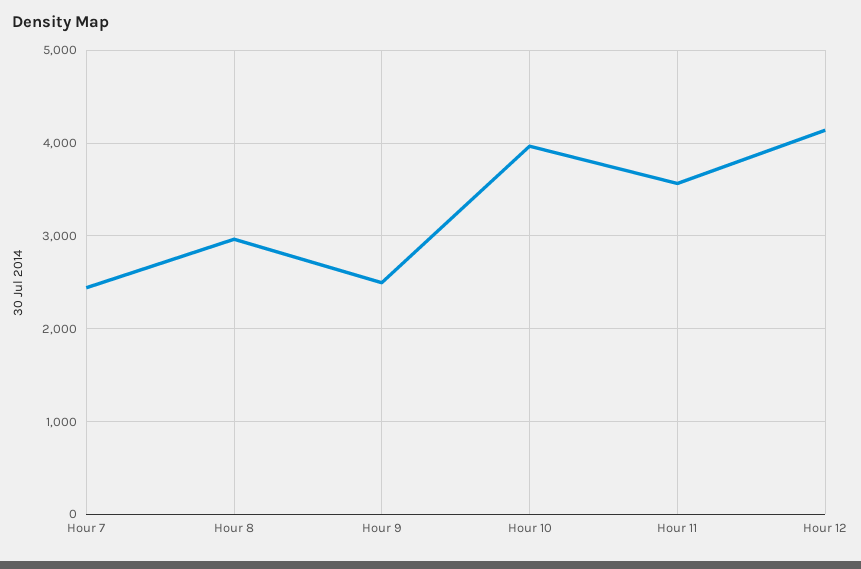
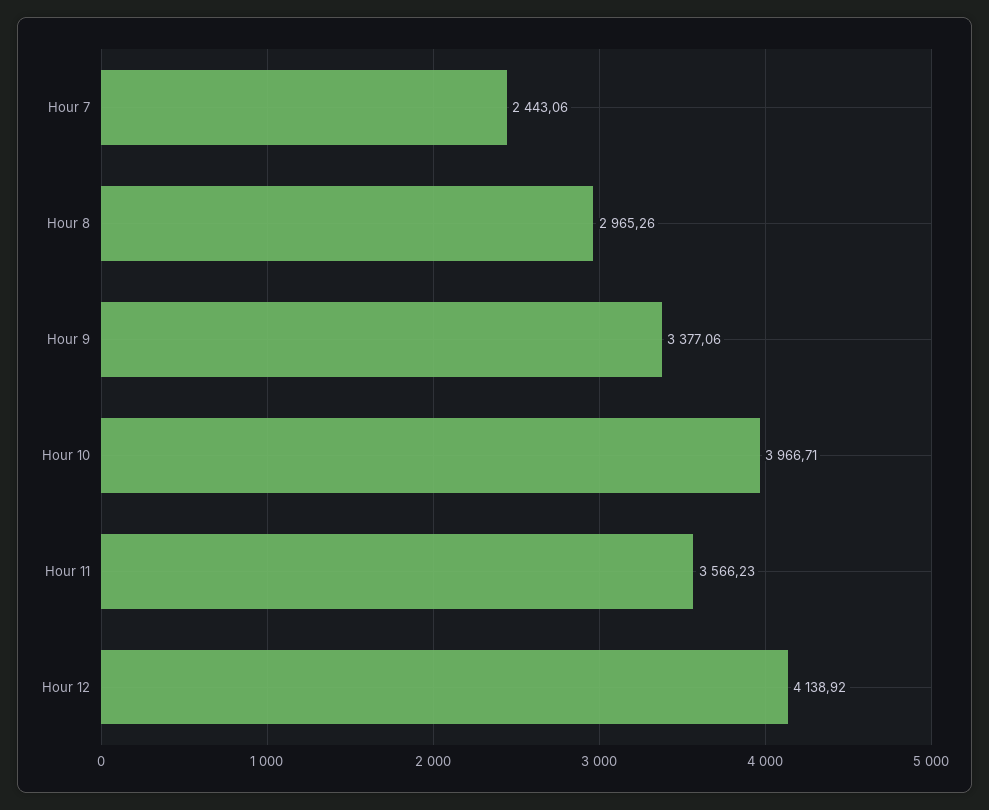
  {
    "Hour 7": 2443.06,
    "Hour 8": 2965.26,
-   "Hour 9": 2500,
+   "Hour 9": 3377.06,
    "Hour 10": 3966.71,
    "Hour 11": 3566.23,
    "Hour 12": 4138.92
  }

